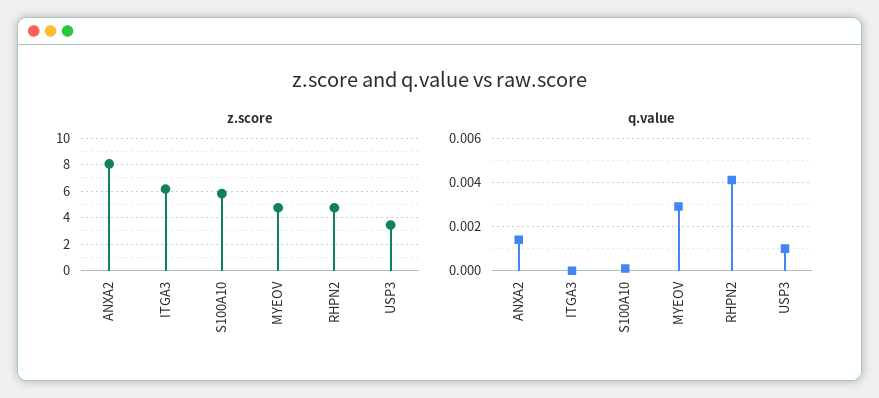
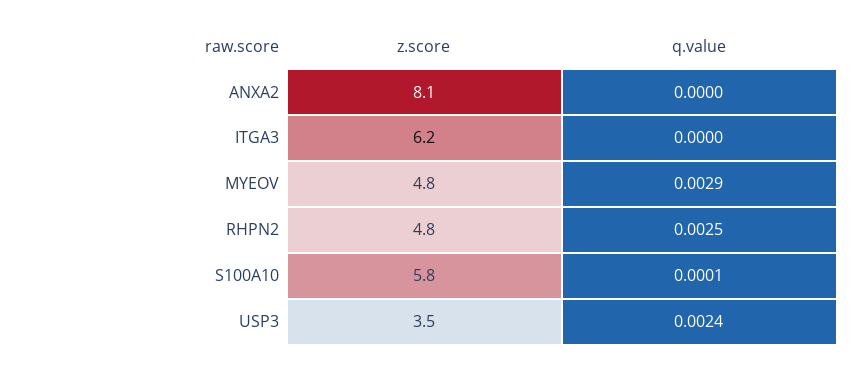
  {
    "z.score": {
      "ANXA2": 8.1,
      "ITGA3": 6.2,
      "S100A10": 5.8,
      "MYEOV": 4.8,
      "RHPN2": 4.8,
      "USP3": 3.5
    },
    "q.value": {
-     "ANXA2": 0.0015,
+     "ANXA2": 0,
      "ITGA3": 0,
      "S100A10": 0.0001,
      "MYEOV": 0.0029,
-     "RHPN2": 0.004,
+     "RHPN2": 0.0025,
-     "USP3": 0.001
+     "USP3": 0.0024
    }
  }

